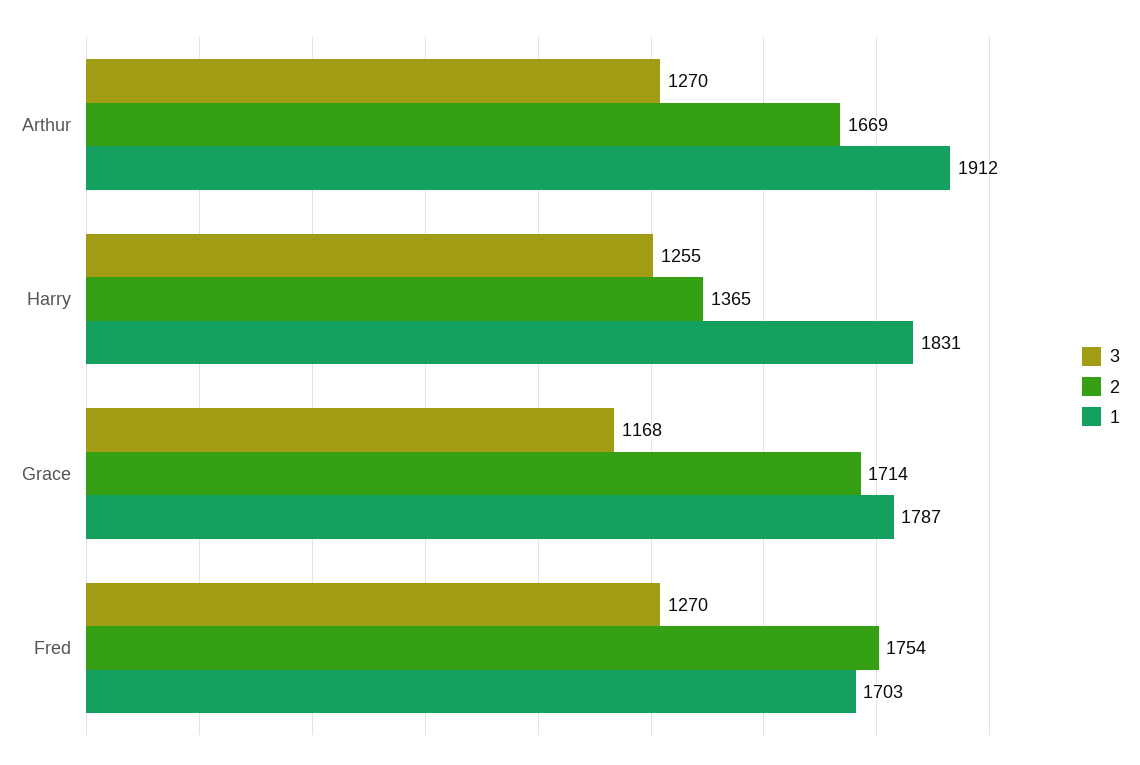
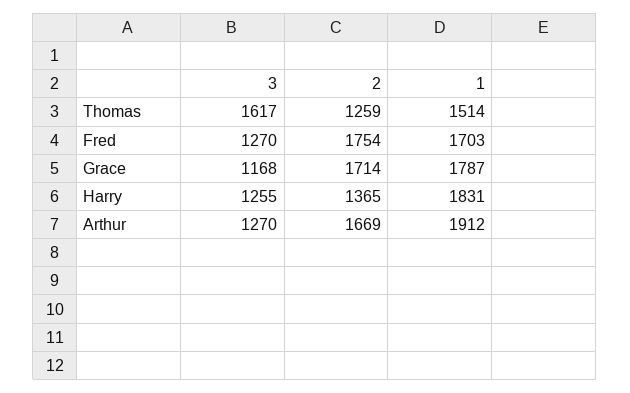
  {
    "3": {
      "Arthur": 1270,
      "Harry": 1255,
      "Grace": 1168,
-     "Fred": 1270
+     "Fred": 1270,
+     "Thomas": 1617
    },
    "2": {
      "Arthur": 1669,
      "Harry": 1365,
      "Grace": 1714,
-     "Fred": 1754
+     "Fred": 1754,
+     "Thomas": 1259
    },
    "1": {
      "Arthur": 1912,
      "Harry": 1831,
      "Grace": 1787,
-     "Fred": 1703
+     "Fred": 1703,
+     "Thomas": 1514
    }
  }

